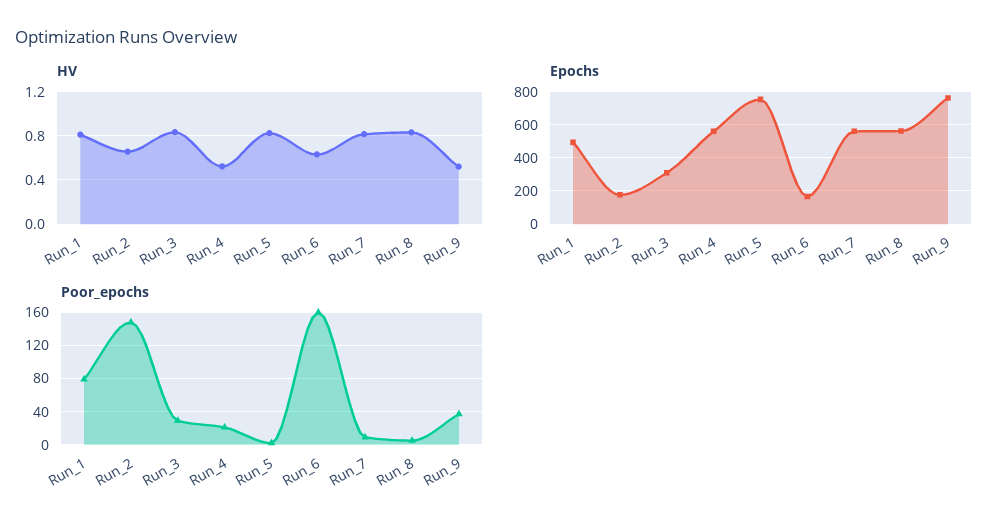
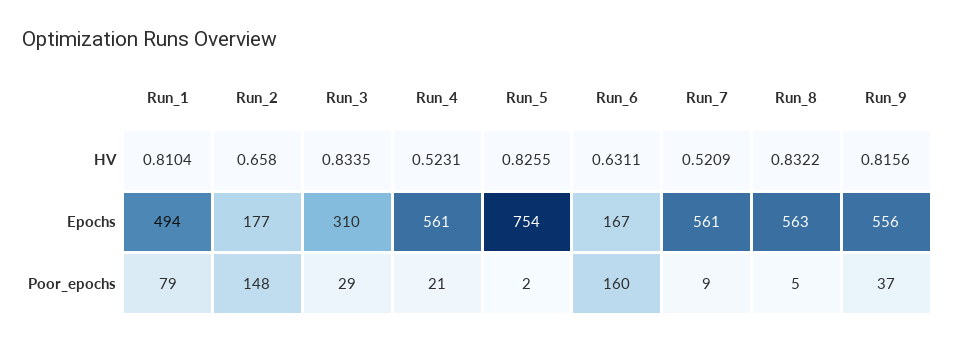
  {
    "HV": {
      "Run_1": 0.8104,
      "Run_2": 0.658,
      "Run_3": 0.8335,
      "Run_4": 0.5231,
      "Run_5": 0.8255,
      "Run_6": 0.6311,
-     "Run_7": 0.8,
+     "Run_7": 0.5209,
      "Run_8": 0.8322,
-     "Run_9": 0.5
+     "Run_9": 0.8156
    },
    "Epochs": {
      "Run_1": 494,
      "Run_2": 177,
      "Run_3": 310,
      "Run_4": 561,
      "Run_5": 754,
      "Run_6": 167,
      "Run_7": 561,
      "Run_8": 563,
-     "Run_9": 750
+     "Run_9": 556
    },
    "Poor_epochs": {
      "Run_1": 79,
      "Run_2": 148,
      "Run_3": 29,
      "Run_4": 21,
      "Run_5": 2,
      "Run_6": 160,
      "Run_7": 9,
      "Run_8": 5,
      "Run_9": 37
    }
  }

